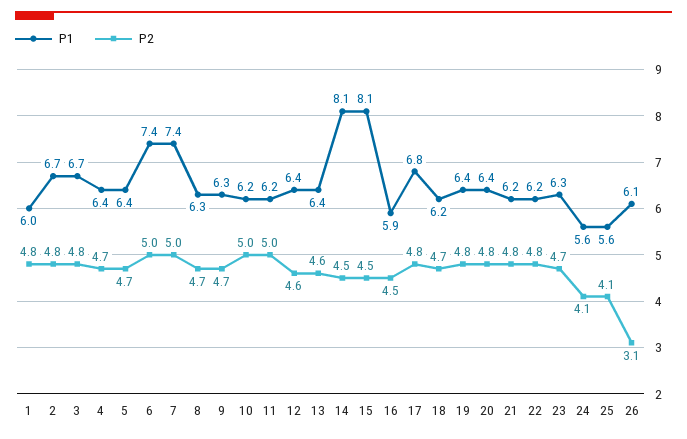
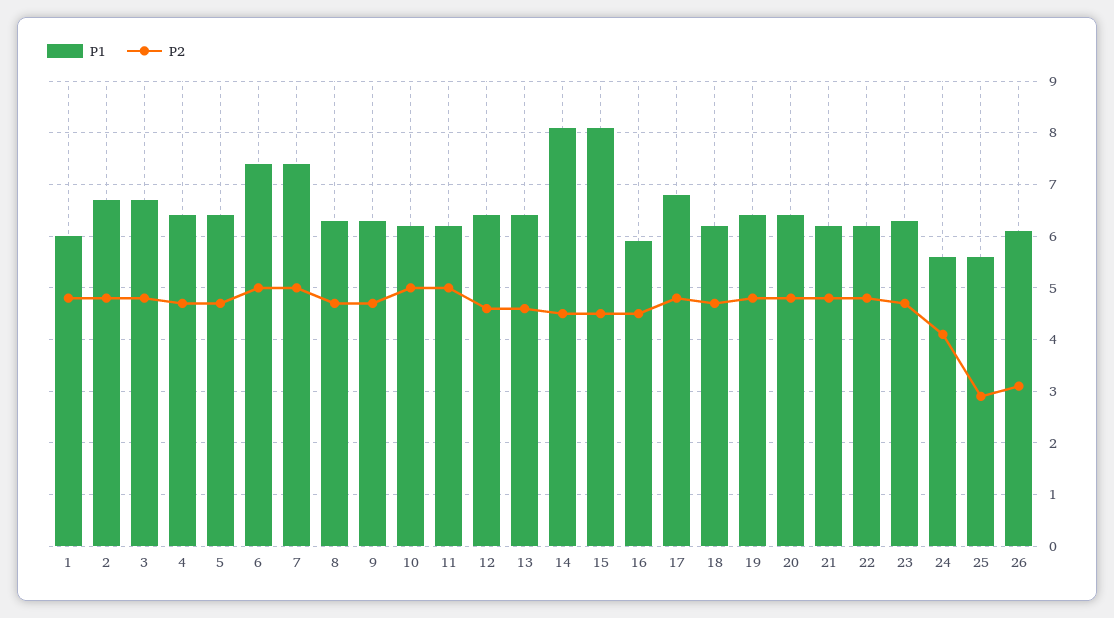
  {
    "P1": {
      "1": 6,
      "2": 6.7,
      "3": 6.7,
      "4": 6.4,
      "5": 6.4,
      "6": 7.4,
      "7": 7.4,
      "8": 6.3,
      "9": 6.3,
      "10": 6.2,
      "11": 6.2,
      "12": 6.4,
      "13": 6.4,
      "14": 8.1,
      "15": 8.1,
      "16": 5.9,
      "17": 6.8,
      "18": 6.2,
      "19": 6.4,
      "20": 6.4,
      "21": 6.2,
      "22": 6.2,
      "23": 6.3,
      "24": 5.6,
      "25": 5.6,
      "26": 6.1
    },
    "P2": {
      "1": 4.8,
      "2": 4.8,
      "3": 4.8,
      "4": 4.7,
      "5": 4.7,
      "6": 5,
      "7": 5,
      "8": 4.7,
      "9": 4.7,
      "10": 5,
      "11": 5,
      "12": 4.6,
      "13": 4.6,
      "14": 4.5,
      "15": 4.5,
      "16": 4.5,
      "17": 4.8,
      "18": 4.7,
      "19": 4.8,
      "20": 4.8,
      "21": 4.8,
      "22": 4.8,
      "23": 4.7,
      "24": 4.1,
-     "25": 4.1,
+     "25": 3,
      "26": 3.1
    }
  }

